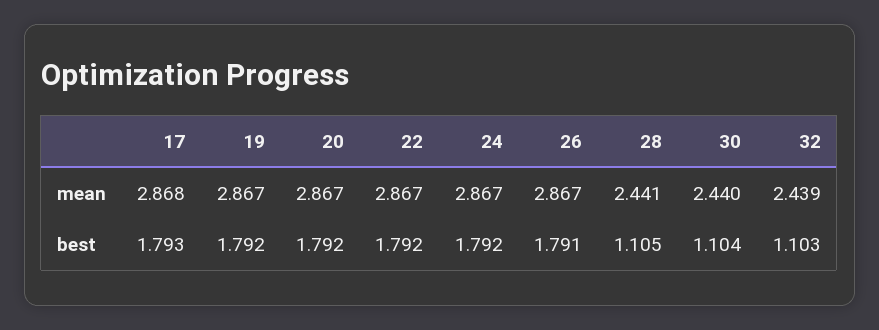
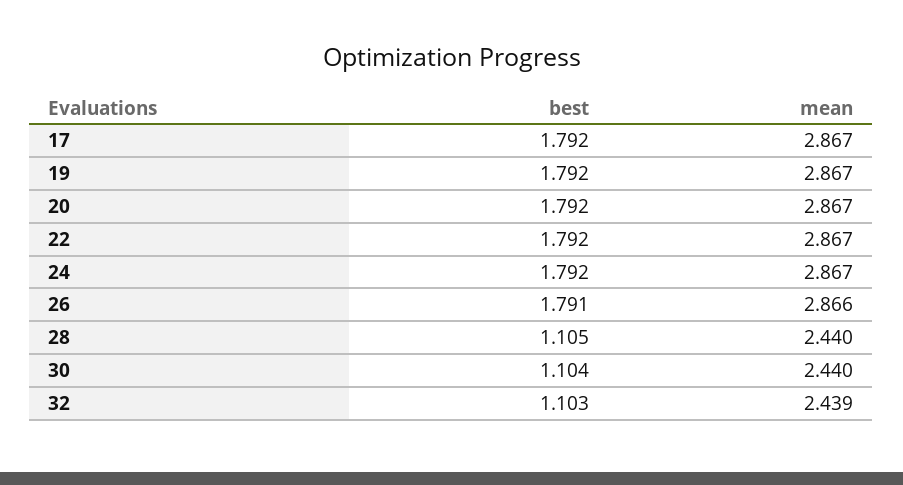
  {
    "17": {
-     "mean": 2.868,
+     "mean": 2.867,
-     "best": 1.793
+     "best": 1.792
    },
    "19": {
      "mean": 2.867,
      "best": 1.792
    },
    "20": {
      "mean": 2.867,
      "best": 1.792
    },
    "22": {
      "mean": 2.867,
      "best": 1.792
    },
    "24": {
      "mean": 2.867,
      "best": 1.792
    },
    "26": {
-     "mean": 2.867,
+     "mean": 2.866,
      "best": 1.791
    },
    "28": {
-     "mean": 2.441,
+     "mean": 2.44,
      "best": 1.105
    },
    "30": {
      "mean": 2.44,
      "best": 1.104
    },
    "32": {
      "mean": 2.439,
      "best": 1.103
    }
  }

